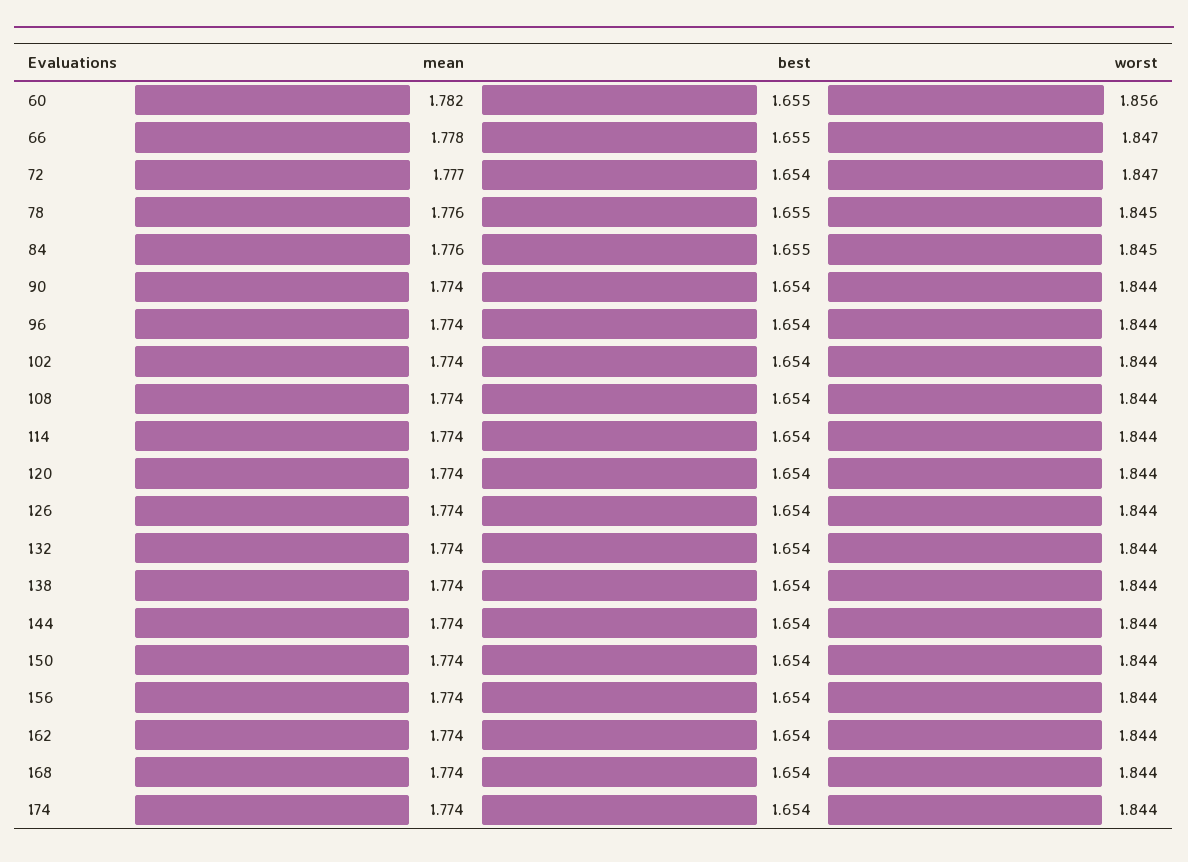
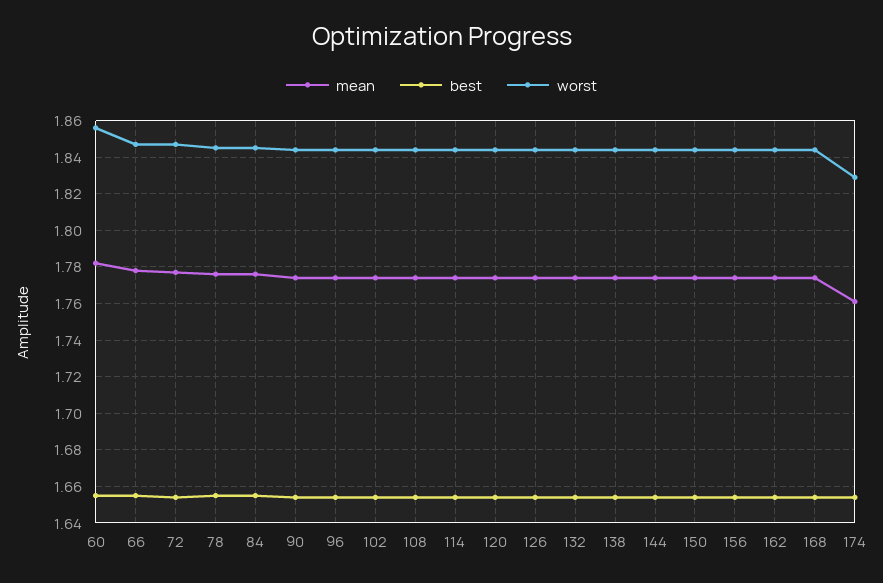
  {
    "mean": {
      "60": 1.782,
      "66": 1.778,
      "72": 1.777,
      "78": 1.776,
      "84": 1.776,
      "90": 1.774,
      "96": 1.774,
      "102": 1.774,
      "108": 1.774,
      "114": 1.774,
      "120": 1.774,
      "126": 1.774,
      "132": 1.774,
      "138": 1.774,
      "144": 1.774,
      "150": 1.774,
      "156": 1.774,
      "162": 1.774,
      "168": 1.774,
-     "174": 1.774
+     "174": 1.76
    },
    "best": {
      "60": 1.655,
      "66": 1.655,
      "72": 1.654,
      "78": 1.655,
      "84": 1.655,
      "90": 1.654,
      "96": 1.654,
      "102": 1.654,
      "108": 1.654,
      "114": 1.654,
      "120": 1.654,
      "126": 1.654,
      "132": 1.654,
      "138": 1.654,
      "144": 1.654,
      "150": 1.654,
      "156": 1.654,
      "162": 1.654,
      "168": 1.654,
      "174": 1.654
    },
    "worst": {
      "60": 1.856,
      "66": 1.847,
      "72": 1.847,
      "78": 1.845,
      "84": 1.845,
      "90": 1.844,
      "96": 1.844,
      "102": 1.844,
      "108": 1.844,
      "114": 1.844,
      "120": 1.844,
      "126": 1.844,
      "132": 1.844,
      "138": 1.844,
      "144": 1.844,
      "150": 1.844,
      "156": 1.844,
      "162": 1.844,
      "168": 1.844,
-     "174": 1.844
+     "174": 1.83
    }
  }

